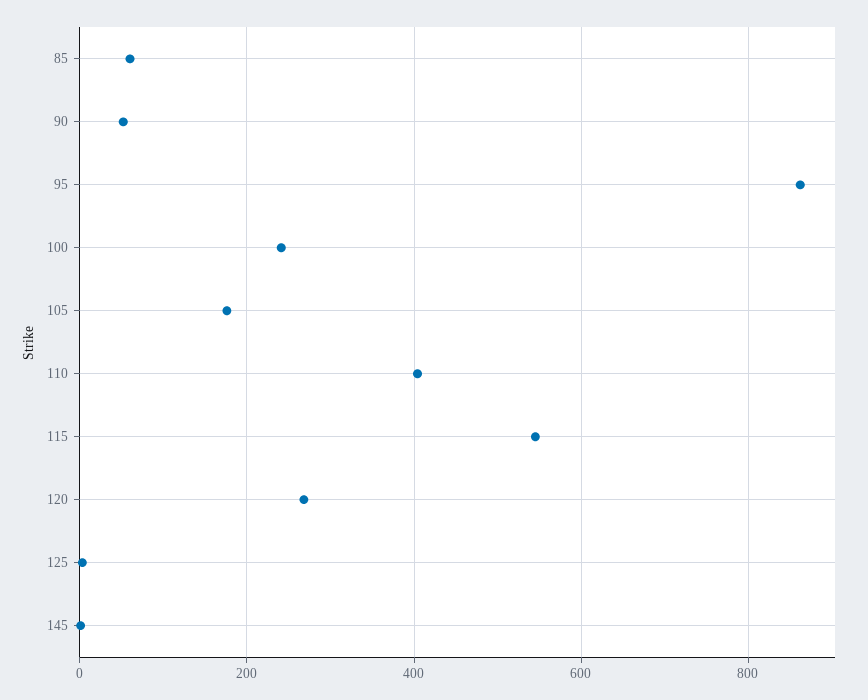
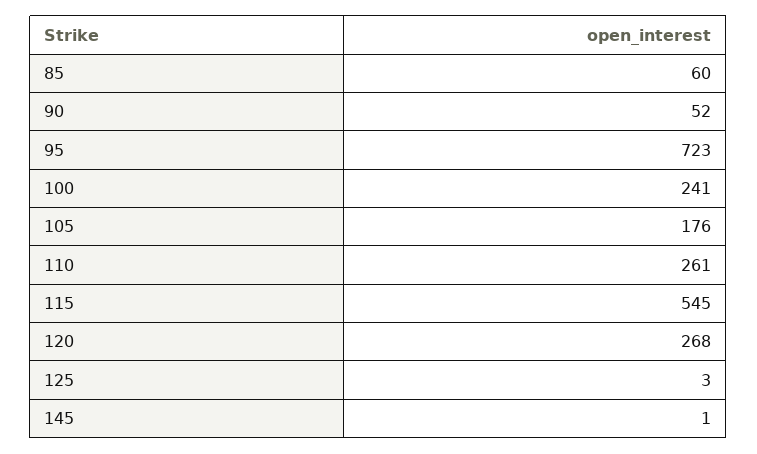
  {
    "85": 60,
    "90": 52,
-   "95": 860,
+   "95": 723,
    "100": 241,
    "105": 176,
-   "110": 400,
+   "110": 261,
    "115": 545,
    "120": 268,
    "125": 3,
    "145": 1
  }

